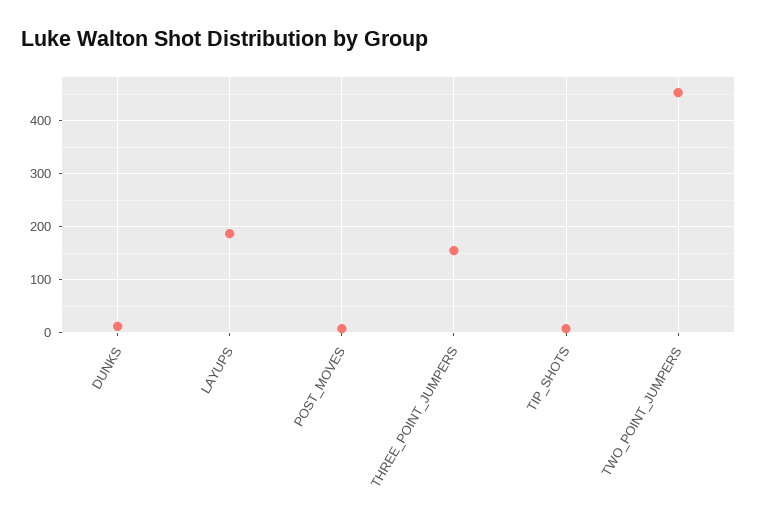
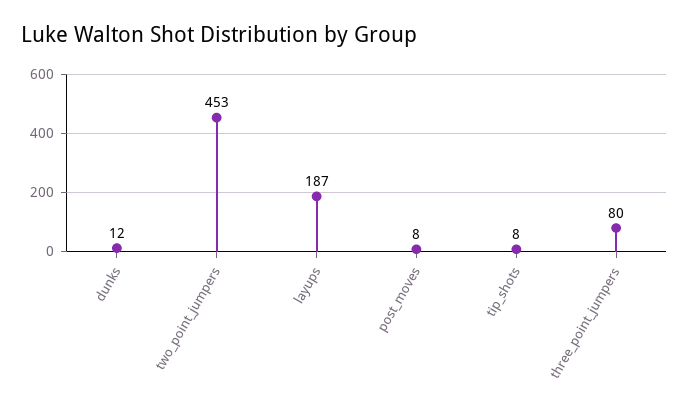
  {
    "DUNKS": 12,
    "LAYUPS": 187,
    "POST_MOVES": 8,
-   "THREE_POINT_JUMPERS": 160,
+   "THREE_POINT_JUMPERS": 80,
    "TIP_SHOTS": 8,
    "TWO_POINT_JUMPERS": 453
  }

